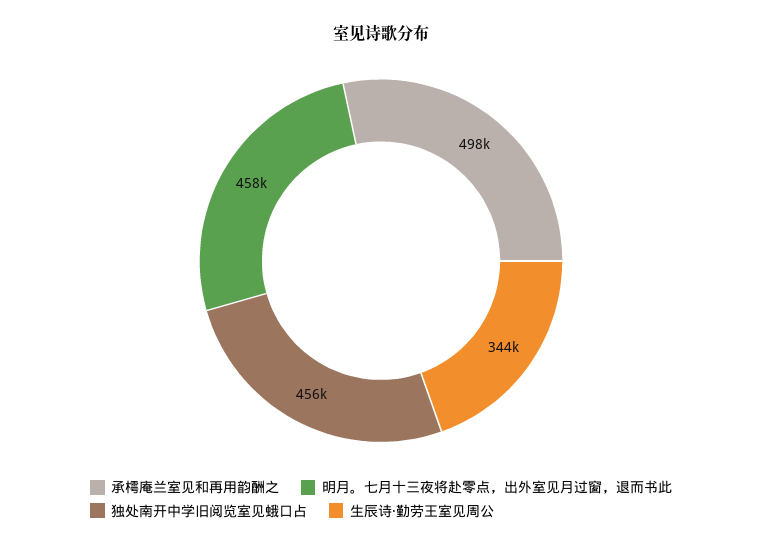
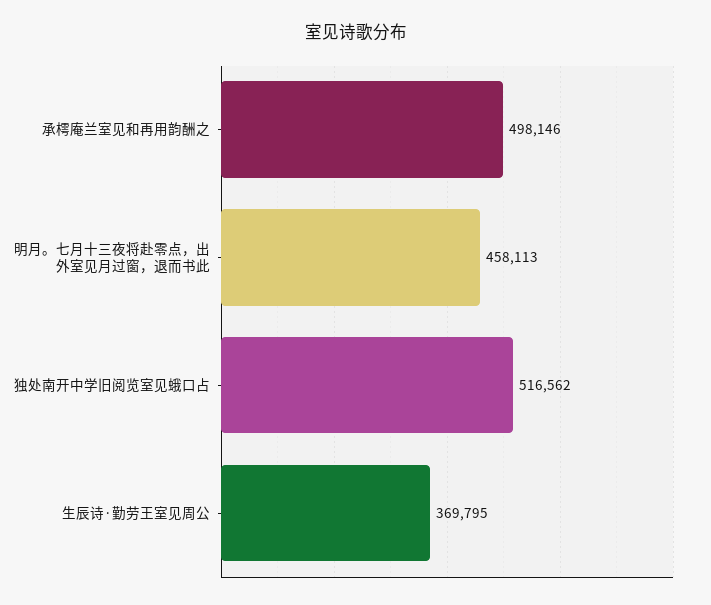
  {
    "承樗庵兰室见和再用韵酬之": 498146,
    "明月。七月十三夜将赴零点，出外室见月过窗，退而书此": 458113,
-   "独处南开中学旧阅览室见蛾口占": 456000,
+   "独处南开中学旧阅览室见蛾口占": 516562,
-   "生辰诗·勤劳王室见周公": 344000
+   "生辰诗·勤劳王室见周公": 369795
  }

